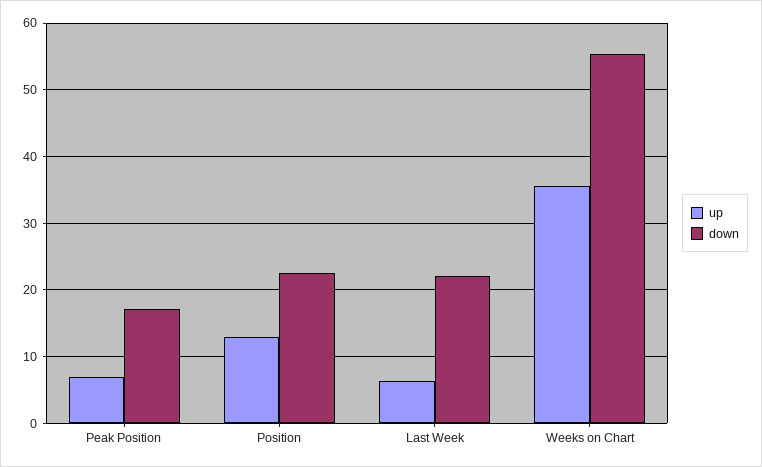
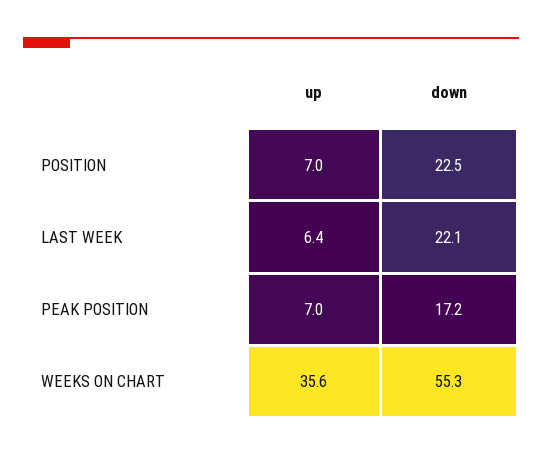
  {
    "up": {
      "Peak Position": 7,
-     "Position": 13,
+     "Position": 7,
      "Last Week": 6.4,
      "Weeks on Chart": 35.6
    },
    "down": {
      "Peak Position": 17.2,
      "Position": 22.5,
      "Last Week": 22.1,
      "Weeks on Chart": 55.3
    }
  }

